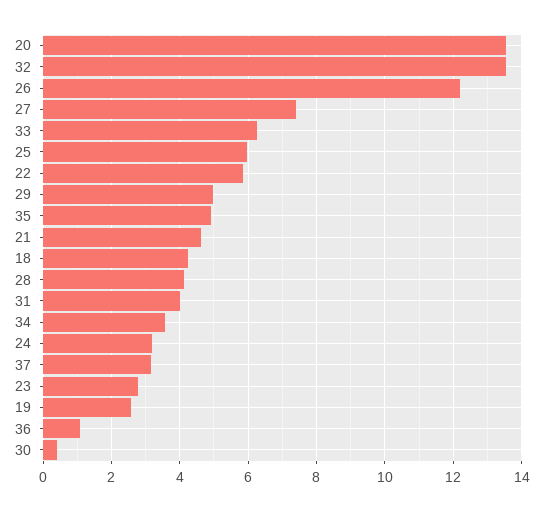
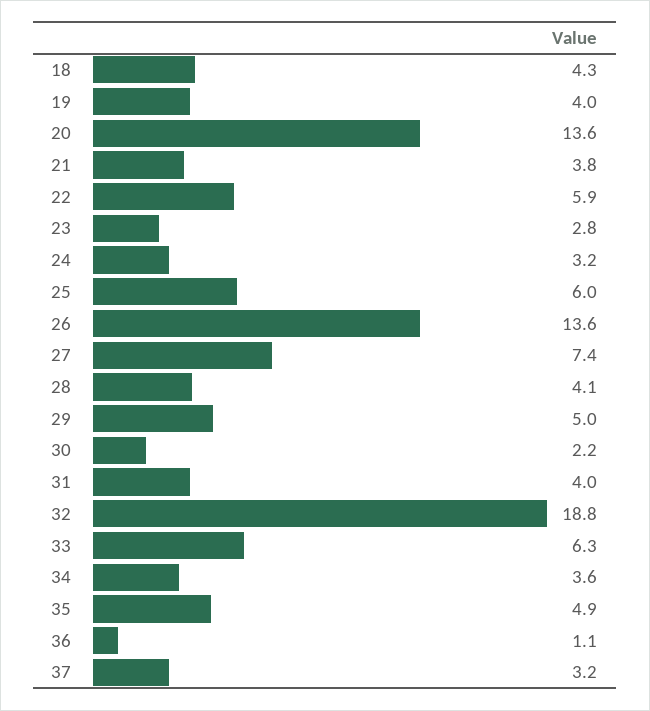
  {
    "20": 13.6,
-   "32": 13.6,
+   "32": 18.8,
-   "26": 12.2,
+   "26": 13.6,
    "27": 7.4,
    "33": 6.3,
    "25": 6,
    "22": 5.9,
    "29": 5,
    "35": 4.9,
-   "21": 4.6,
+   "21": 3.8,
    "18": 4.3,
    "28": 4.1,
    "31": 4,
    "34": 3.6,
    "24": 3.2,
    "37": 3.2,
    "23": 2.8,
-   "19": 2.6,
+   "19": 4,
    "36": 1.1,
-   "30": 0.4
+   "30": 2.2
  }

